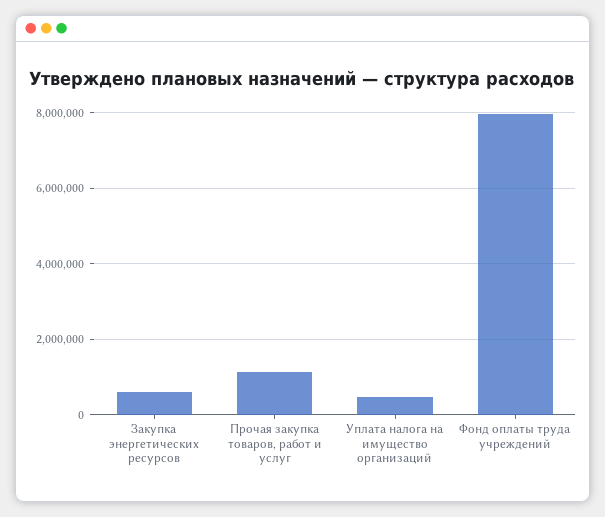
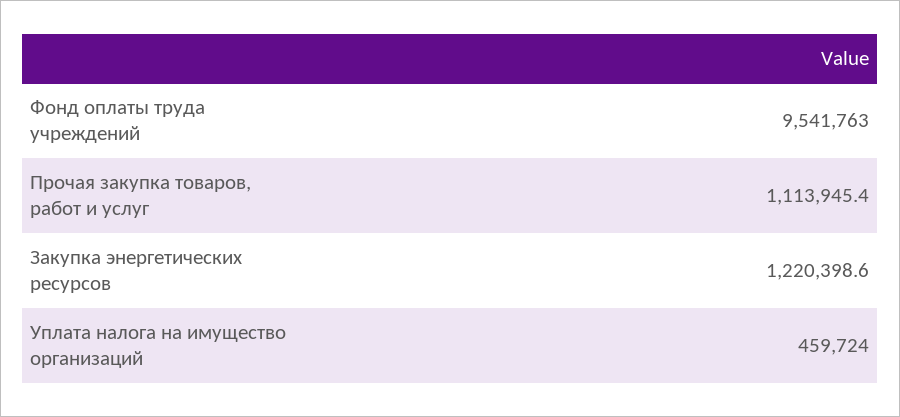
  {
-   "Закупка энергетических ресурсов": 600000,
+   "Закупка энергетических ресурсов": 1220398.6,
    "Прочая закупка товаров, работ и услуг": 1113945.4,
    "Уплата налога на имущество организаций": 459724,
-   "Фонд оплаты труда учреждений": 8000000
+   "Фонд оплаты труда учреждений": 9541763
  }

